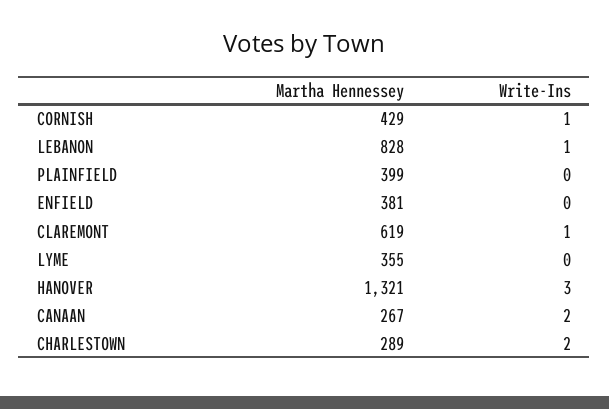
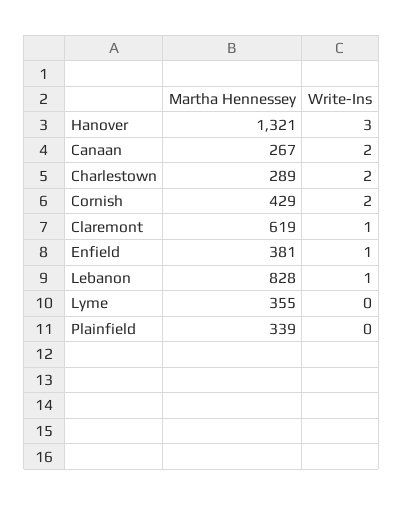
  {
    "Martha Hennessey": {
      "CORNISH": 429,
      "LEBANON": 828,
-     "PLAINFIELD": 399,
+     "PLAINFIELD": 339,
      "ENFIELD": 381,
      "CLAREMONT": 619,
      "LYME": 355,
      "HANOVER": 1321,
      "CANAAN": 267,
      "CHARLESTOWN": 289
    },
    "Write-Ins": {
-     "CORNISH": 1,
+     "CORNISH": 2,
      "LEBANON": 1,
      "PLAINFIELD": 0,
-     "ENFIELD": 0,
+     "ENFIELD": 1,
      "CLAREMONT": 1,
      "LYME": 0,
      "HANOVER": 3,
      "CANAAN": 2,
      "CHARLESTOWN": 2
    }
  }

